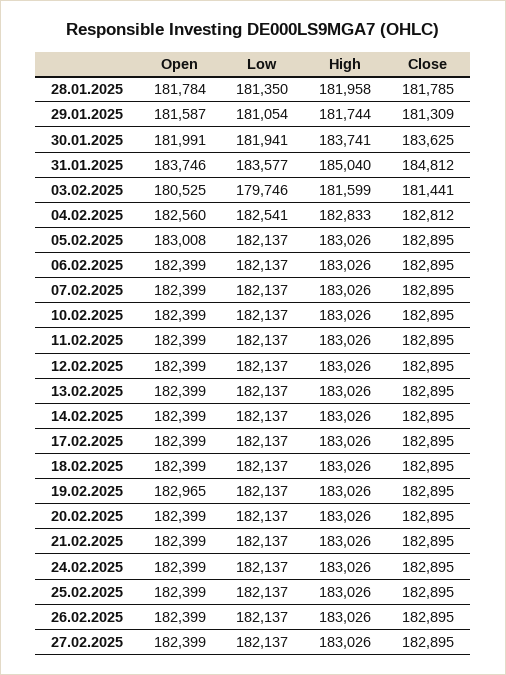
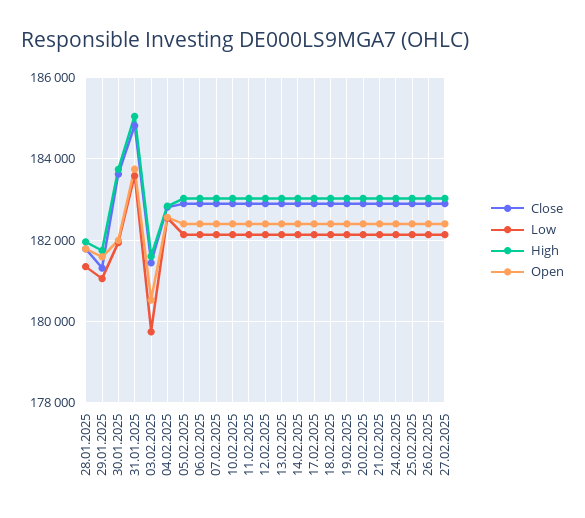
  {
    "Open": {
      "28.01.2025": 181784,
      "29.01.2025": 181587,
      "30.01.2025": 181991,
      "31.01.2025": 183746,
      "03.02.2025": 180525,
      "04.02.2025": 182560,
-     "05.02.2025": 183008,
+     "05.02.2025": 182400,
      "06.02.2025": 182399,
      "07.02.2025": 182399,
      "10.02.2025": 182399,
      "11.02.2025": 182399,
      "12.02.2025": 182399,
      "13.02.2025": 182399,
      "14.02.2025": 182399,
      "17.02.2025": 182399,
      "18.02.2025": 182399,
-     "19.02.2025": 182965,
+     "19.02.2025": 182400,
      "20.02.2025": 182399,
      "21.02.2025": 182399,
      "24.02.2025": 182399,
      "25.02.2025": 182399,
      "26.02.2025": 182399,
      "27.02.2025": 182399
    },
    "Low": {
      "28.01.2025": 181350,
      "29.01.2025": 181054,
      "30.01.2025": 181941,
      "31.01.2025": 183577,
      "03.02.2025": 179746,
      "04.02.2025": 182541,
      "05.02.2025": 182137,
      "06.02.2025": 182137,
      "07.02.2025": 182137,
      "10.02.2025": 182137,
      "11.02.2025": 182137,
      "12.02.2025": 182137,
      "13.02.2025": 182137,
      "14.02.2025": 182137,
      "17.02.2025": 182137,
      "18.02.2025": 182137,
      "19.02.2025": 182137,
      "20.02.2025": 182137,
      "21.02.2025": 182137,
      "24.02.2025": 182137,
      "25.02.2025": 182137,
      "26.02.2025": 182137,
      "27.02.2025": 182137
    },
    "High": {
      "28.01.2025": 181958,
      "29.01.2025": 181744,
      "30.01.2025": 183741,
      "31.01.2025": 185040,
      "03.02.2025": 181599,
      "04.02.2025": 182833,
      "05.02.2025": 183026,
      "06.02.2025": 183026,
      "07.02.2025": 183026,
      "10.02.2025": 183026,
      "11.02.2025": 183026,
      "12.02.2025": 183026,
      "13.02.2025": 183026,
      "14.02.2025": 183026,
      "17.02.2025": 183026,
      "18.02.2025": 183026,
      "19.02.2025": 183026,
      "20.02.2025": 183026,
      "21.02.2025": 183026,
      "24.02.2025": 183026,
      "25.02.2025": 183026,
      "26.02.2025": 183026,
      "27.02.2025": 183026
    },
    "Close": {
      "28.01.2025": 181785,
      "29.01.2025": 181309,
      "30.01.2025": 183625,
      "31.01.2025": 184812,
      "03.02.2025": 181441,
      "04.02.2025": 182812,
      "05.02.2025": 182895,
      "06.02.2025": 182895,
      "07.02.2025": 182895,
      "10.02.2025": 182895,
      "11.02.2025": 182895,
      "12.02.2025": 182895,
      "13.02.2025": 182895,
      "14.02.2025": 182895,
      "17.02.2025": 182895,
      "18.02.2025": 182895,
      "19.02.2025": 182895,
      "20.02.2025": 182895,
      "21.02.2025": 182895,
      "24.02.2025": 182895,
      "25.02.2025": 182895,
      "26.02.2025": 182895,
      "27.02.2025": 182895
    }
  }

